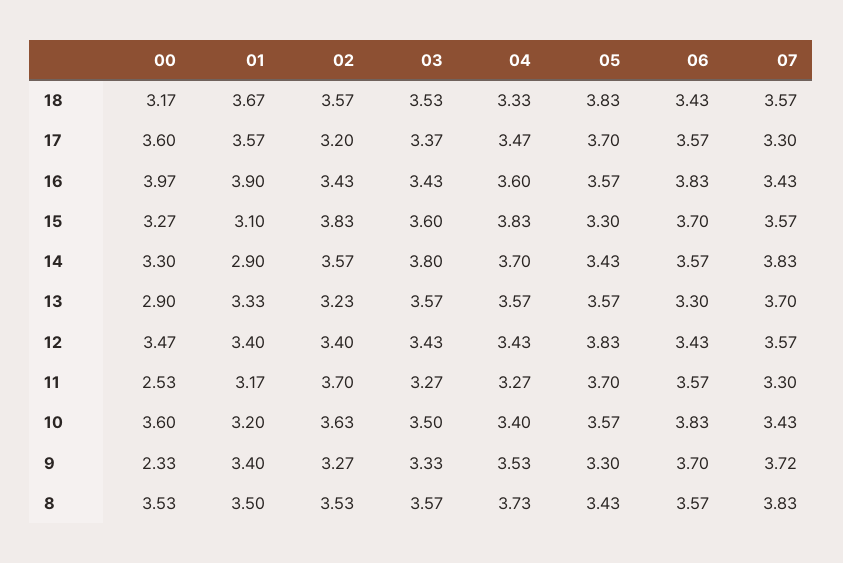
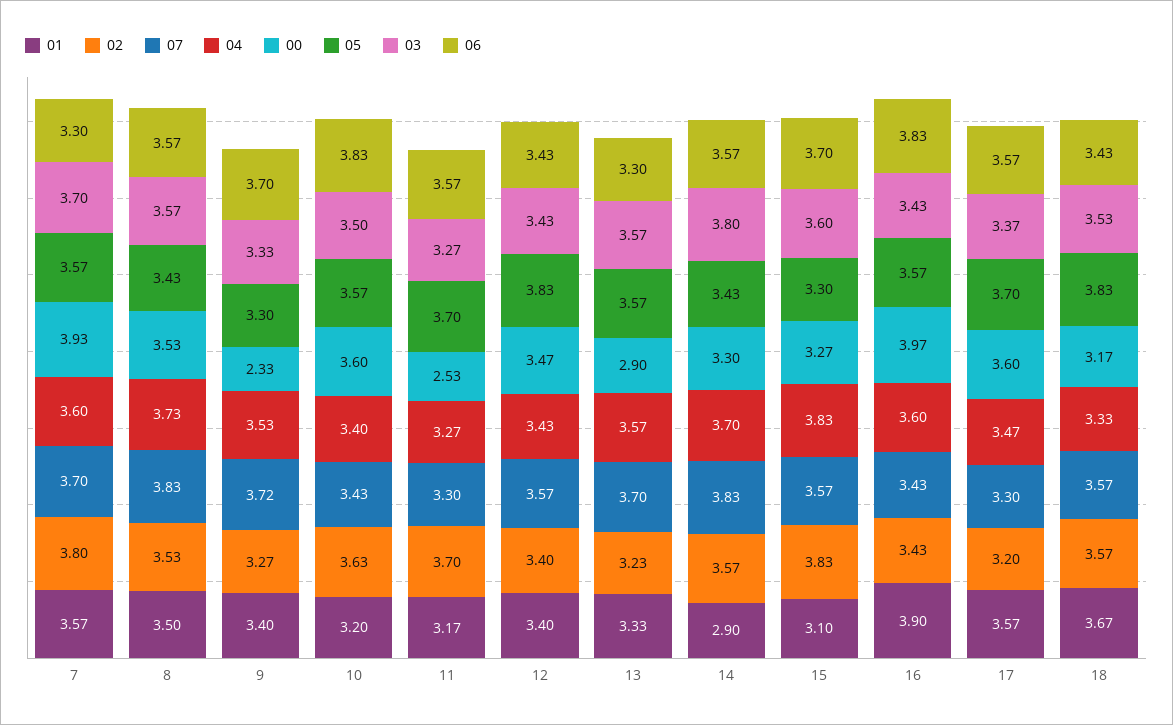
  {
    "00": {
      "18": 3.17,
      "17": 3.6,
      "16": 3.97,
      "15": 3.27,
      "14": 3.3,
      "13": 2.9,
      "12": 3.47,
      "11": 2.53,
      "10": 3.6,
      "9": 2.33,
-     "8": 3.53
+     "8": 3.53,
+     "7": 3.93
    },
    "01": {
      "18": 3.67,
      "17": 3.57,
      "16": 3.9,
      "15": 3.1,
      "14": 2.9,
      "13": 3.33,
      "12": 3.4,
      "11": 3.17,
      "10": 3.2,
      "9": 3.4,
-     "8": 3.5
+     "8": 3.5,
+     "7": 3.57
    },
    "02": {
      "18": 3.57,
      "17": 3.2,
      "16": 3.43,
      "15": 3.83,
      "14": 3.57,
      "13": 3.23,
      "12": 3.4,
      "11": 3.7,
      "10": 3.63,
      "9": 3.27,
-     "8": 3.53
+     "8": 3.53,
+     "7": 3.8
    },
    "03": {
      "18": 3.53,
      "17": 3.37,
      "16": 3.43,
      "15": 3.6,
      "14": 3.8,
      "13": 3.57,
      "12": 3.43,
      "11": 3.27,
      "10": 3.5,
      "9": 3.33,
-     "8": 3.57
+     "8": 3.57,
+     "7": 3.7
    },
    "04": {
      "18": 3.33,
      "17": 3.47,
      "16": 3.6,
      "15": 3.83,
      "14": 3.7,
      "13": 3.57,
      "12": 3.43,
      "11": 3.27,
      "10": 3.4,
      "9": 3.53,
-     "8": 3.73
+     "8": 3.73,
+     "7": 3.6
    },
    "05": {
      "18": 3.83,
      "17": 3.7,
      "16": 3.57,
      "15": 3.3,
      "14": 3.43,
      "13": 3.57,
      "12": 3.83,
      "11": 3.7,
      "10": 3.57,
      "9": 3.3,
-     "8": 3.43
+     "8": 3.43,
+     "7": 3.57
    },
    "06": {
      "18": 3.43,
      "17": 3.57,
      "16": 3.83,
      "15": 3.7,
      "14": 3.57,
      "13": 3.3,
      "12": 3.43,
      "11": 3.57,
      "10": 3.83,
      "9": 3.7,
-     "8": 3.57
+     "8": 3.57,
+     "7": 3.3
    },
    "07": {
      "18": 3.57,
      "17": 3.3,
      "16": 3.43,
      "15": 3.57,
      "14": 3.83,
      "13": 3.7,
      "12": 3.57,
      "11": 3.3,
      "10": 3.43,
      "9": 3.72,
-     "8": 3.83
+     "8": 3.83,
+     "7": 3.7
    }
  }

